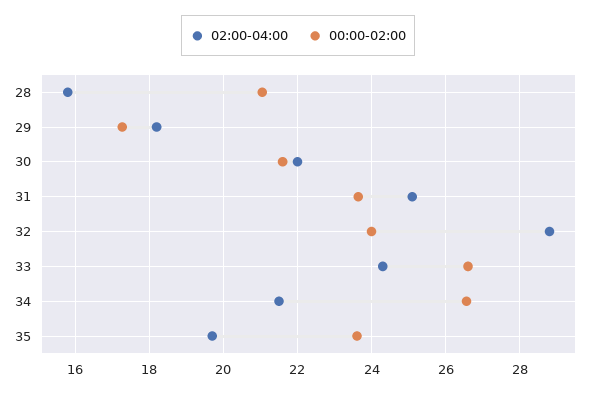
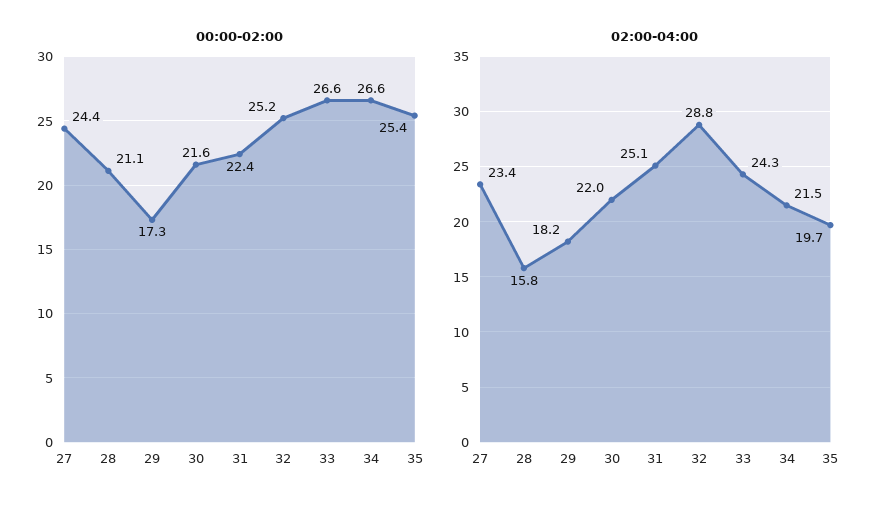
  {
    "02:00-04:00": {
      "28": 15.8,
      "29": 18.2,
      "30": 22,
      "31": 25.1,
      "32": 28.8,
      "33": 24.3,
      "34": 21.5,
-     "35": 19.7
+     "35": 19.7,
+     "27": 23.4
    },
    "00:00-02:00": {
      "28": 21.1,
      "29": 17.3,
      "30": 21.6,
-     "31": 23.6,
+     "31": 22.4,
-     "32": 24,
+     "32": 25.2,
      "33": 26.6,
      "34": 26.6,
-     "35": 23.6
+     "35": 25.4,
+     "27": 24.4
    }
  }

